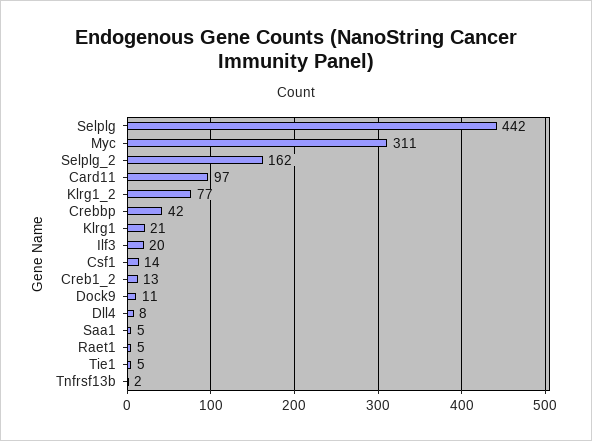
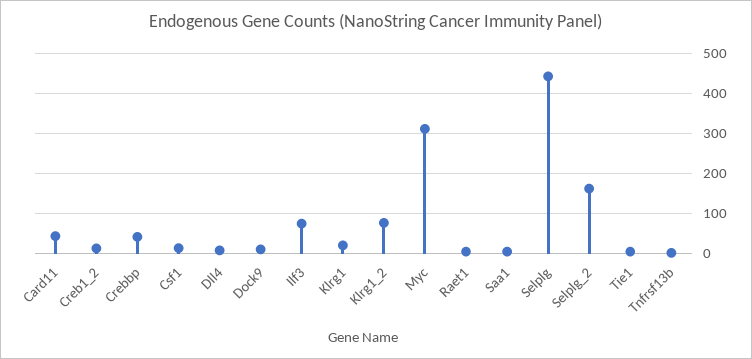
  {
    "Selplg": 442,
    "Myc": 311,
    "Selplg_2": 162,
-   "Card11": 97,
+   "Card11": 40,
    "Klrg1_2": 77,
    "Crebbp": 42,
    "Klrg1": 21,
-   "Ilf3": 20,
+   "Ilf3": 80,
    "Csf1": 14,
    "Creb1_2": 13,
    "Dock9": 11,
    "Dll4": 8,
    "Saa1": 5,
    "Raet1": 5,
    "Tie1": 5,
    "Tnfrsf13b": 2
  }

